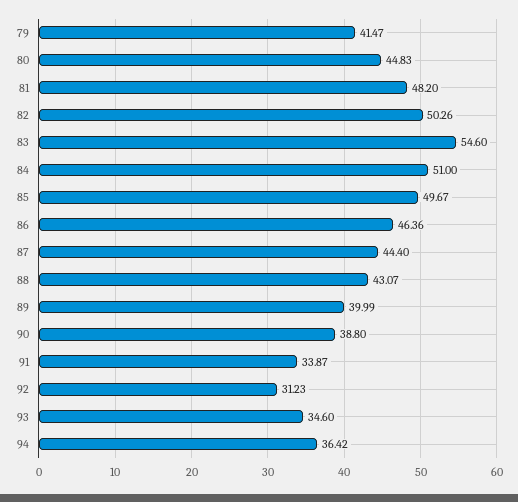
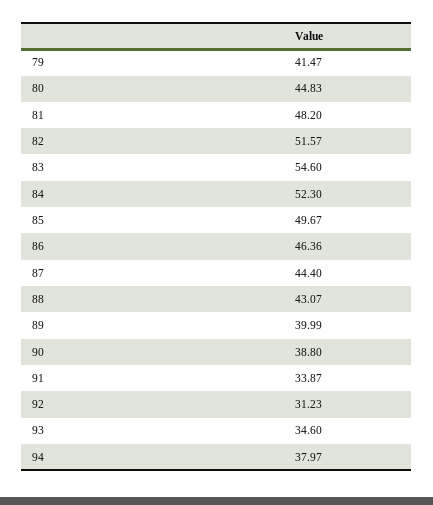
  {
    "79": 41.47,
    "80": 44.83,
    "81": 48.2,
-   "82": 50.26,
+   "82": 51.57,
    "83": 54.6,
-   "84": 51,
+   "84": 52.3,
    "85": 49.67,
    "86": 46.36,
    "87": 44.4,
    "88": 43.07,
    "89": 39.99,
    "90": 38.8,
    "91": 33.87,
    "92": 31.23,
    "93": 34.6,
-   "94": 36.42
+   "94": 37.97
  }

